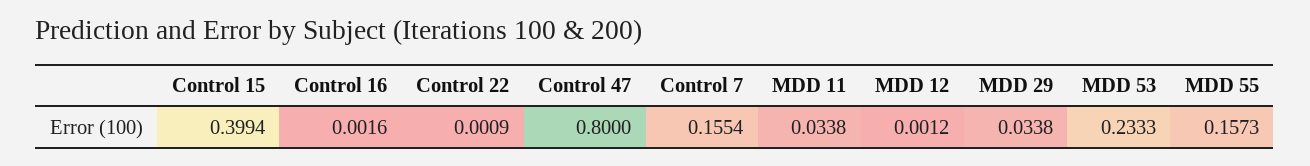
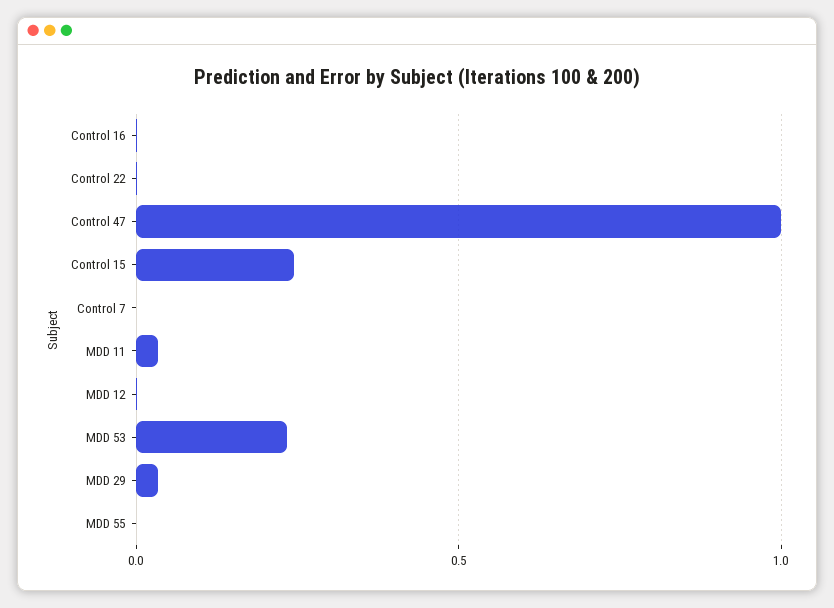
  {
-   "Control 15": 0.3994,
+   "Control 15": 0.25,
    "Control 16": 0.0016,
    "Control 22": 0.0009,
-   "Control 47": 0.8,
+   "Control 47": 1,
-   "Control 7": 0.1554,
+   "Control 7": 0,
    "MDD 11": 0.0338,
    "MDD 12": 0.0012,
    "MDD 29": 0.0338,
    "MDD 53": 0.2333,
-   "MDD 55": 0.1573
+   "MDD 55": 0
  }

